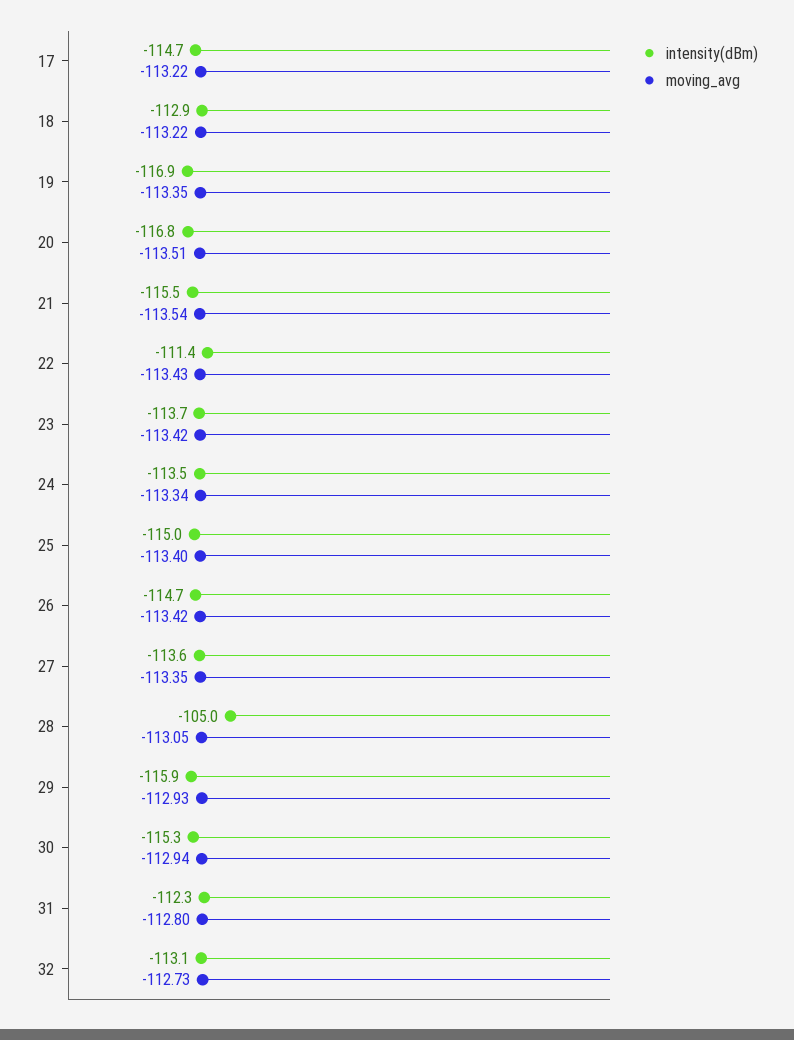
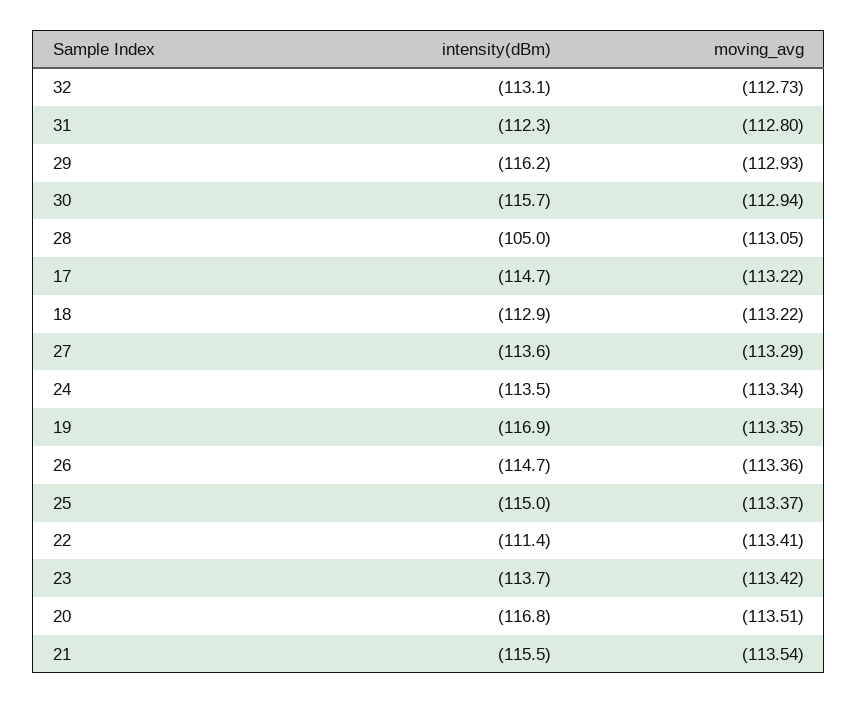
  {
    "intensity(dBm)": {
      "17": -114.7,
      "18": -112.9,
      "19": -116.9,
      "20": -116.8,
      "21": -115.5,
      "22": -111.4,
      "23": -113.7,
      "24": -113.5,
      "25": -115,
      "26": -114.7,
      "27": -113.6,
      "28": -105,
-     "29": -115.9,
+     "29": -116.2,
-     "30": -115.3,
+     "30": -115.7,
      "31": -112.3,
      "32": -113.1
    },
    "moving_avg": {
      "17": -113.22,
      "18": -113.22,
      "19": -113.35,
      "20": -113.51,
      "21": -113.54,
-     "22": -113.43,
+     "22": -113.41,
      "23": -113.42,
      "24": -113.34,
-     "25": -113.4,
+     "25": -113.37,
-     "26": -113.42,
+     "26": -113.36,
-     "27": -113.35,
+     "27": -113.29,
      "28": -113.05,
      "29": -112.93,
      "30": -112.94,
      "31": -112.8,
      "32": -112.73
    }
  }

